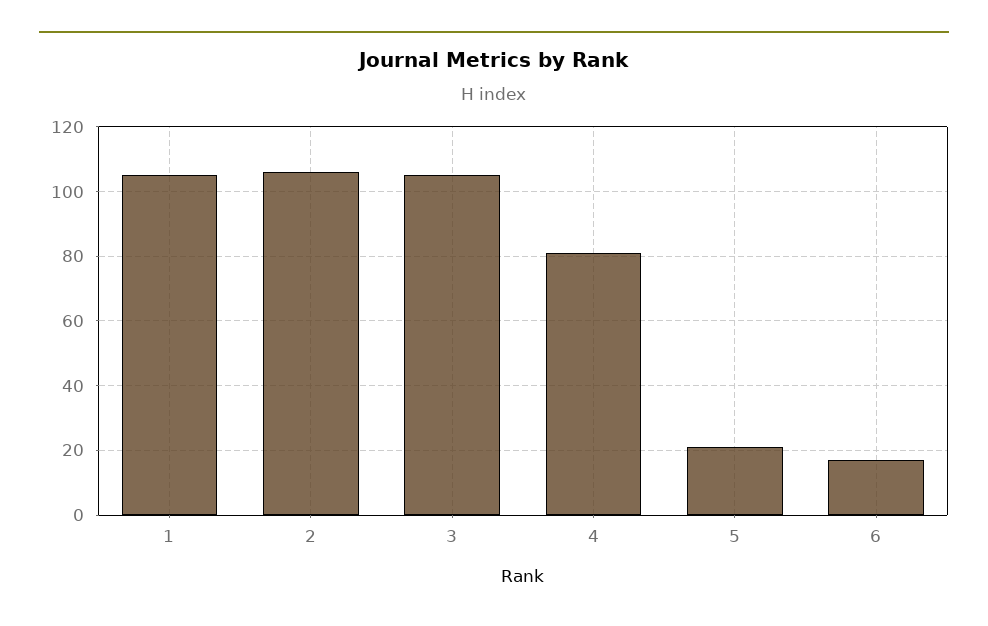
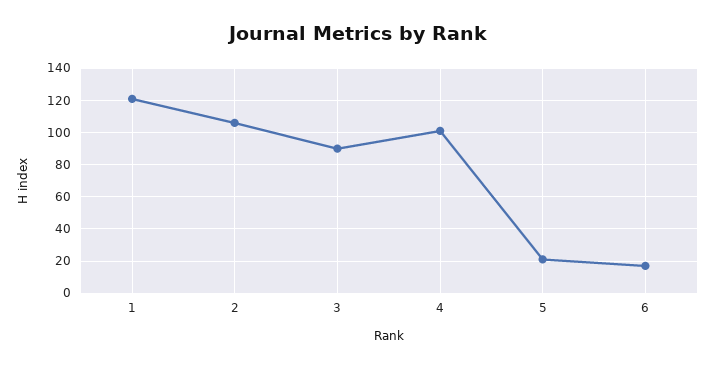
  {
-   "1": 105,
+   "1": 120,
    "2": 105,
-   "3": 105,
+   "3": 90,
-   "4": 80,
+   "4": 100,
    "5": 20,
    "6": 15
  }

